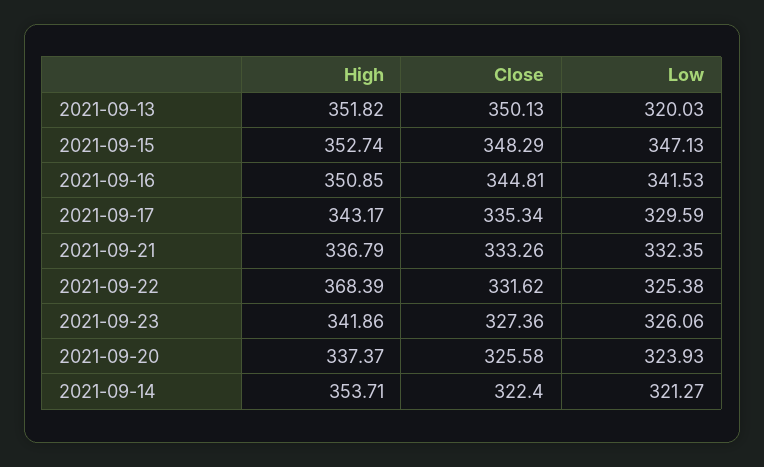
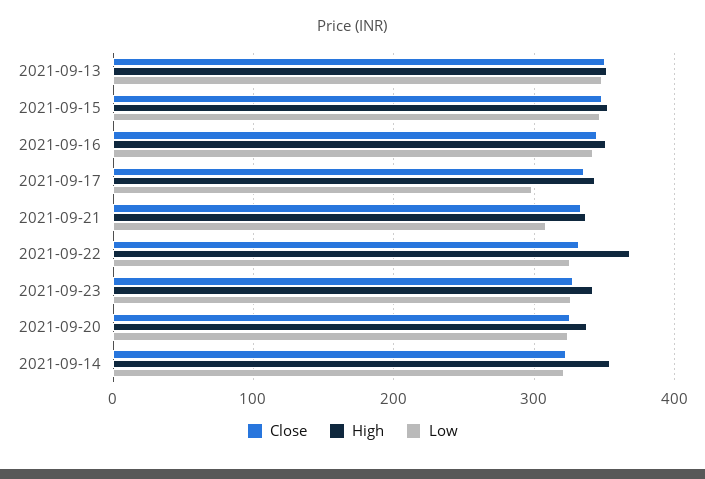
  {
    "High": {
      "2021-09-13": 351.82,
      "2021-09-15": 352.74,
      "2021-09-16": 350.85,
      "2021-09-17": 343.17,
      "2021-09-21": 336.79,
      "2021-09-22": 368.39,
      "2021-09-23": 341.86,
      "2021-09-20": 337.37,
      "2021-09-14": 353.71
    },
    "Close": {
      "2021-09-13": 350.13,
      "2021-09-15": 348.29,
      "2021-09-16": 344.81,
      "2021-09-17": 335.34,
      "2021-09-21": 333.26,
      "2021-09-22": 331.62,
      "2021-09-23": 327.36,
      "2021-09-20": 325.58,
      "2021-09-14": 322.4
    },
    "Low": {
-     "2021-09-13": 320.03,
+     "2021-09-13": 350,
      "2021-09-15": 347.13,
      "2021-09-16": 341.53,
-     "2021-09-17": 329.59,
+     "2021-09-17": 300,
-     "2021-09-21": 332.35,
+     "2021-09-21": 310,
      "2021-09-22": 325.38,
      "2021-09-23": 326.06,
      "2021-09-20": 323.93,
      "2021-09-14": 321.27
    }
  }

